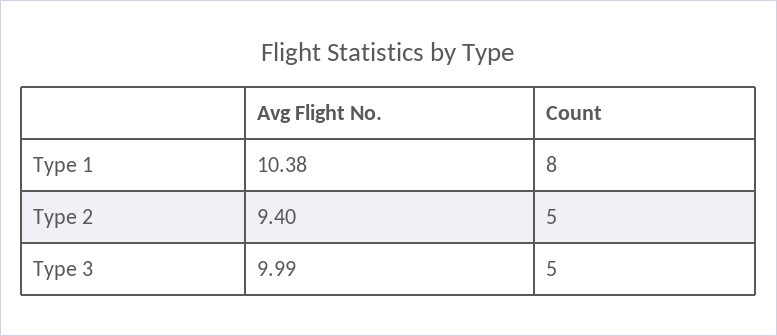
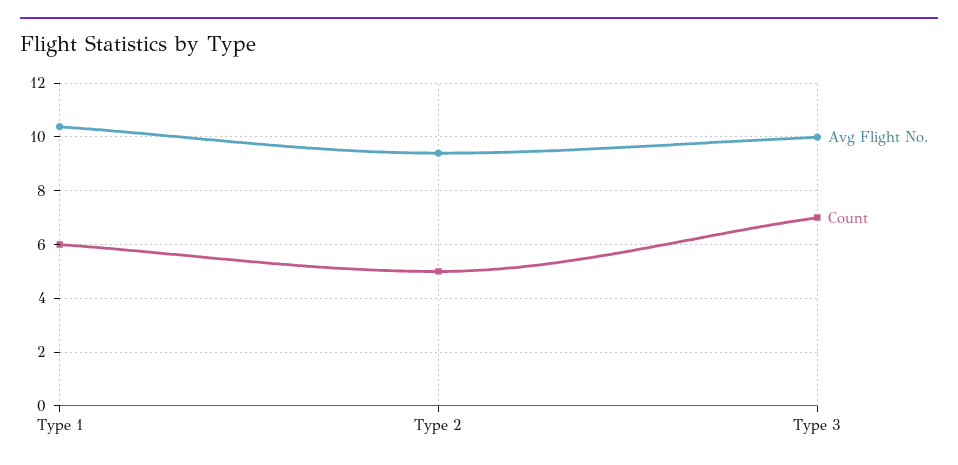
  {
    "Avg Flight No.": {
      "Type 1": 10.38,
      "Type 2": 9.4,
      "Type 3": 9.99
    },
    "Count": {
-     "Type 1": 8,
+     "Type 1": 6,
      "Type 2": 5,
-     "Type 3": 5
+     "Type 3": 7
    }
  }

